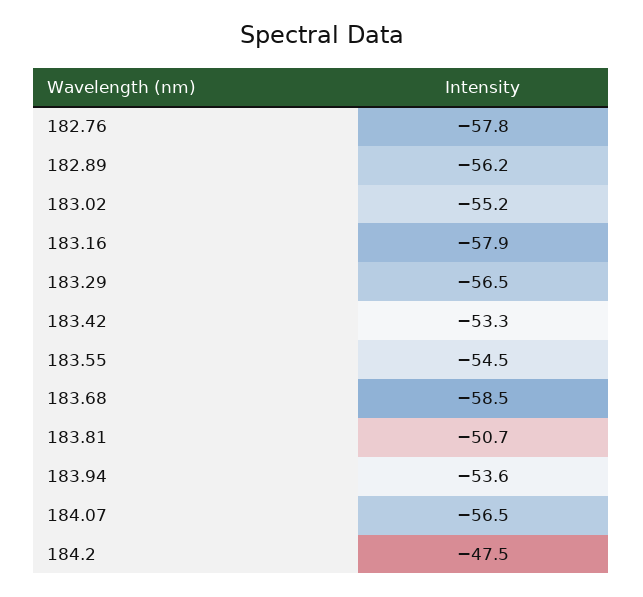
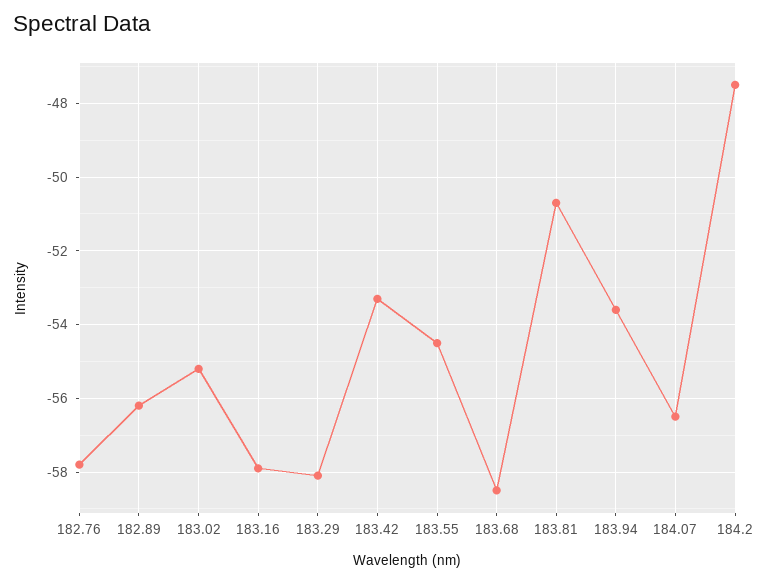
  {
    "182.76": -57.8,
    "182.89": -56.2,
    "183.02": -55.2,
    "183.16": -57.9,
-   "183.29": -56.5,
+   "183.29": -58,
    "183.42": -53.3,
    "183.55": -54.5,
    "183.68": -58.5,
    "183.81": -50.7,
    "183.94": -53.6,
    "184.07": -56.5,
    "184.2": -47.5
  }

